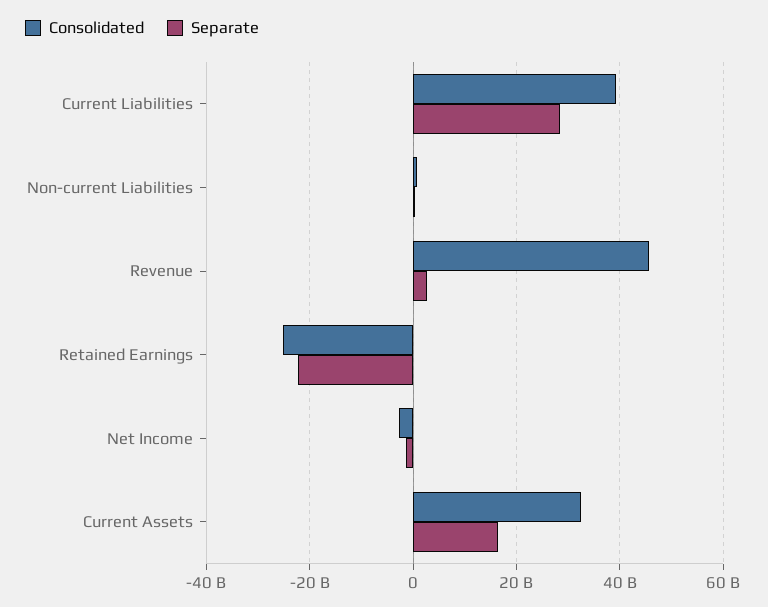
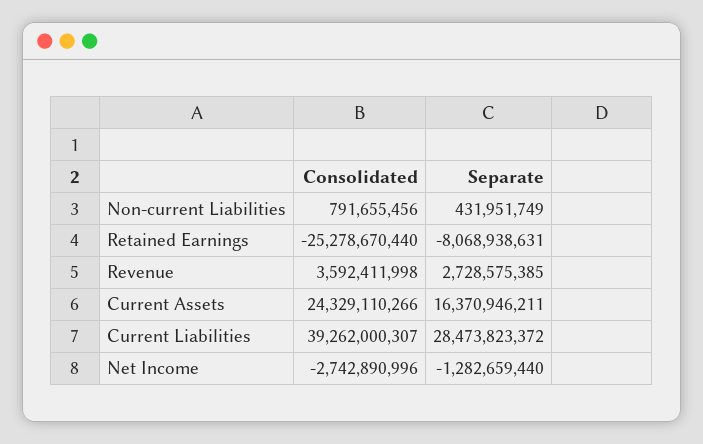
  {
    "Consolidated": {
      "Current Liabilities": 39262000307,
      "Non-current Liabilities": 791655456,
-     "Revenue": 46000000000,
+     "Revenue": 3592411998,
      "Retained Earnings": -25278670440,
      "Net Income": -2742890996,
-     "Current Assets": 32000000000
+     "Current Assets": 24329110266
    },
    "Separate": {
      "Current Liabilities": 28473823372,
      "Non-current Liabilities": 431951749,
      "Revenue": 2728575385,
-     "Retained Earnings": -22000000000,
+     "Retained Earnings": -8068938631,
      "Net Income": -1282659440,
      "Current Assets": 16370946211
    }
  }

